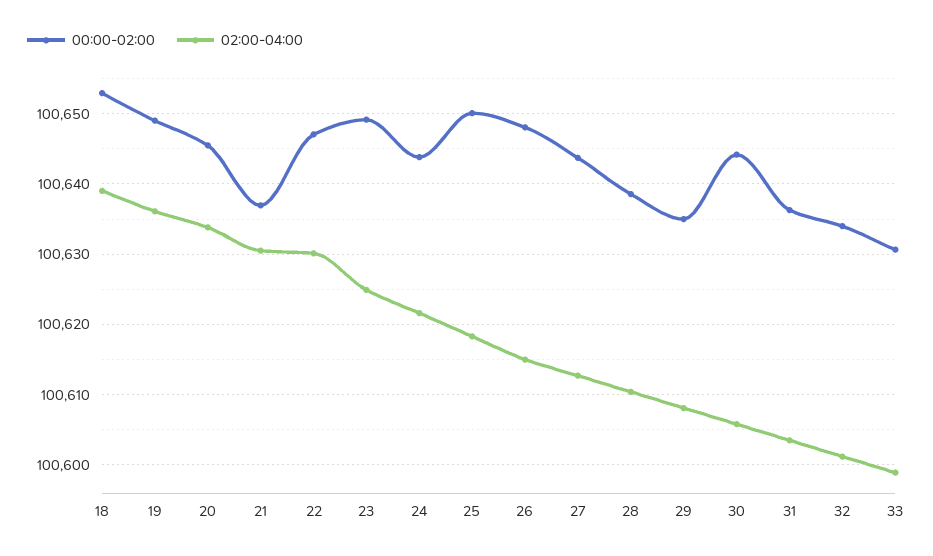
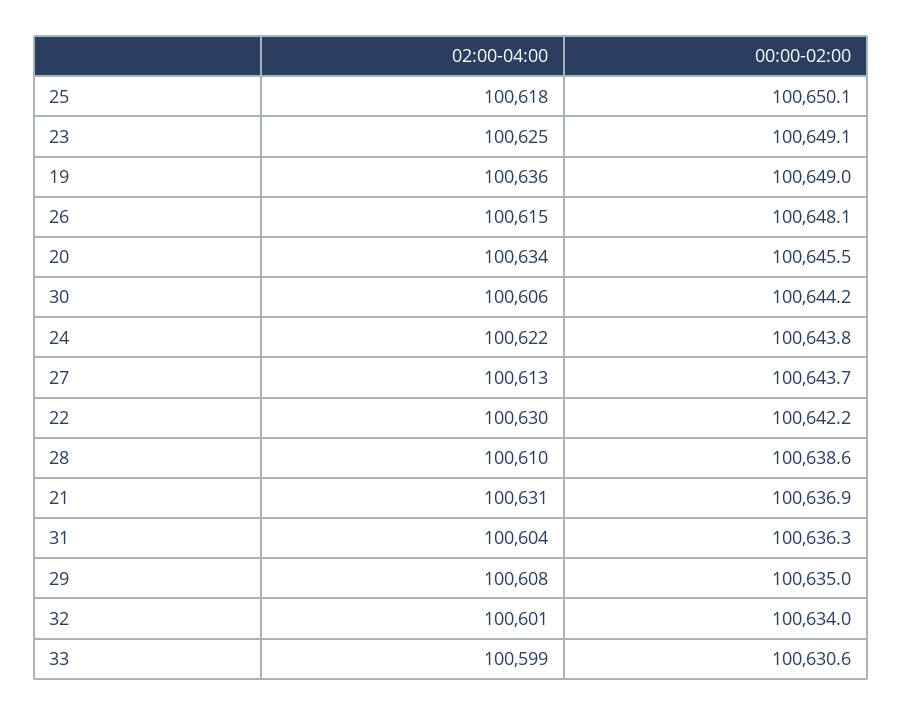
  {
    "00:00-02:00": {
-     "18": 100653,
      "19": 100649,
      "20": 100645.5,
      "21": 100636.9,
-     "22": 100647,
+     "22": 100642.2,
      "23": 100649.1,
      "24": 100643.8,
      "25": 100650.1,
      "26": 100648.1,
      "27": 100643.7,
      "28": 100638.6,
      "29": 100635,
      "30": 100644.2,
      "31": 100636.3,
      "32": 100634,
      "33": 100630.6
    },
    "02:00-04:00": {
-     "18": 100639,
      "19": 100636,
      "20": 100634,
      "21": 100631,
      "22": 100630,
      "23": 100625,
      "24": 100622,
      "25": 100618,
      "26": 100615,
      "27": 100613,
      "28": 100610,
      "29": 100608,
      "30": 100606,
      "31": 100604,
      "32": 100601,
      "33": 100599
    }
  }

